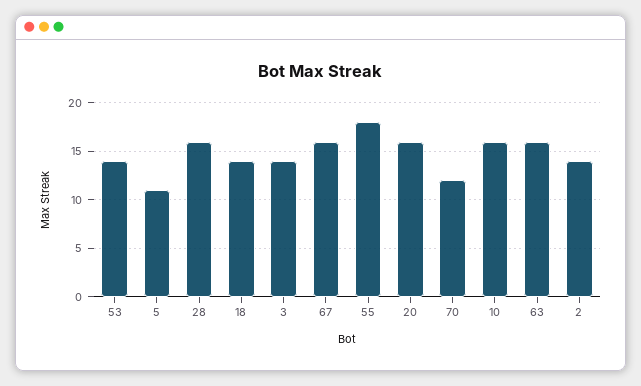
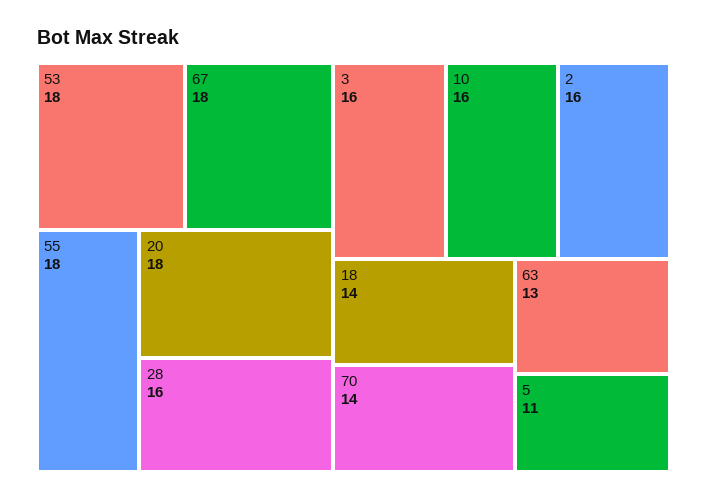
  {
-   "53": 14,
+   "53": 18,
    "5": 11,
    "28": 16,
    "18": 14,
-   "3": 14,
+   "3": 16,
-   "67": 16,
+   "67": 18,
    "55": 18,
-   "20": 16,
+   "20": 18,
-   "70": 12,
+   "70": 14,
    "10": 16,
-   "63": 16,
+   "63": 13,
-   "2": 14
+   "2": 16
  }

